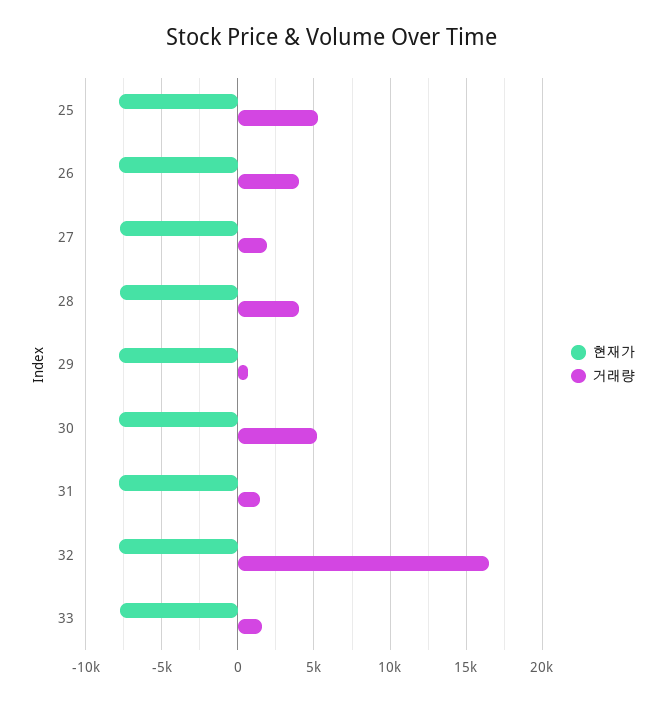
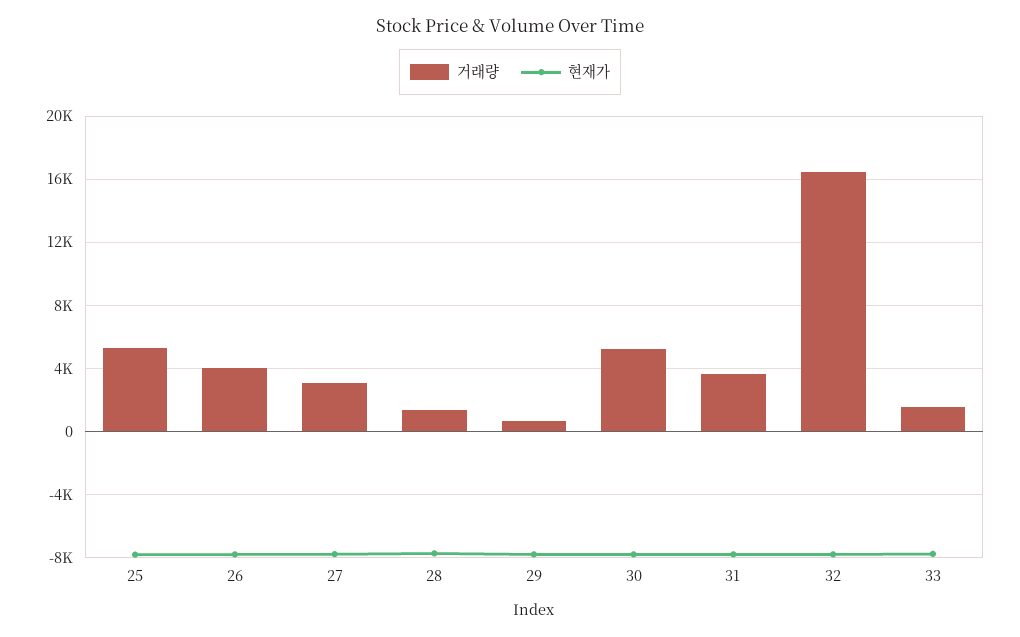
  {
    "현재가": {
      "25": -8000,
      "26": -8000,
      "27": -8000,
      "28": -7500,
      "29": -8000,
      "30": -8000,
      "31": -8000,
      "32": -8000,
      "33": -8000
    },
    "거래량": {
      "25": 5500,
      "26": 4000,
-     "27": 2000,
+     "27": 3000,
-     "28": 4000,
+     "28": 1500,
      "29": 500,
      "30": 5000,
-     "31": 1500,
+     "31": 3500,
      "32": 16500,
      "33": 1500
    }
  }

